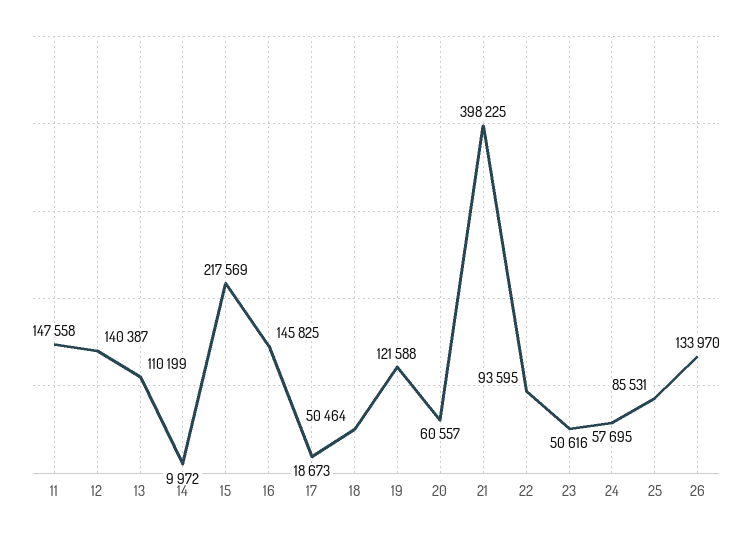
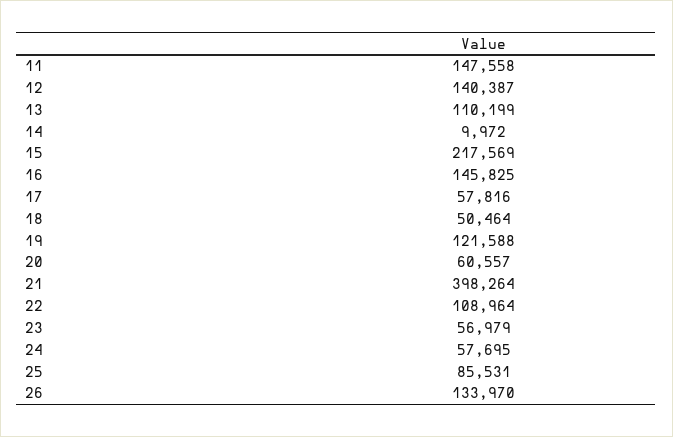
  {
    "11": 147558,
    "12": 140387,
    "13": 110199,
    "14": 9972,
    "15": 217569,
    "16": 145825,
-   "17": 18673,
+   "17": 57816,
    "18": 50464,
    "19": 121588,
    "20": 60557,
-   "21": 398225,
+   "21": 398264,
-   "22": 93595,
+   "22": 108964,
-   "23": 50616,
+   "23": 56979,
    "24": 57695,
    "25": 85531,
    "26": 133970
  }

